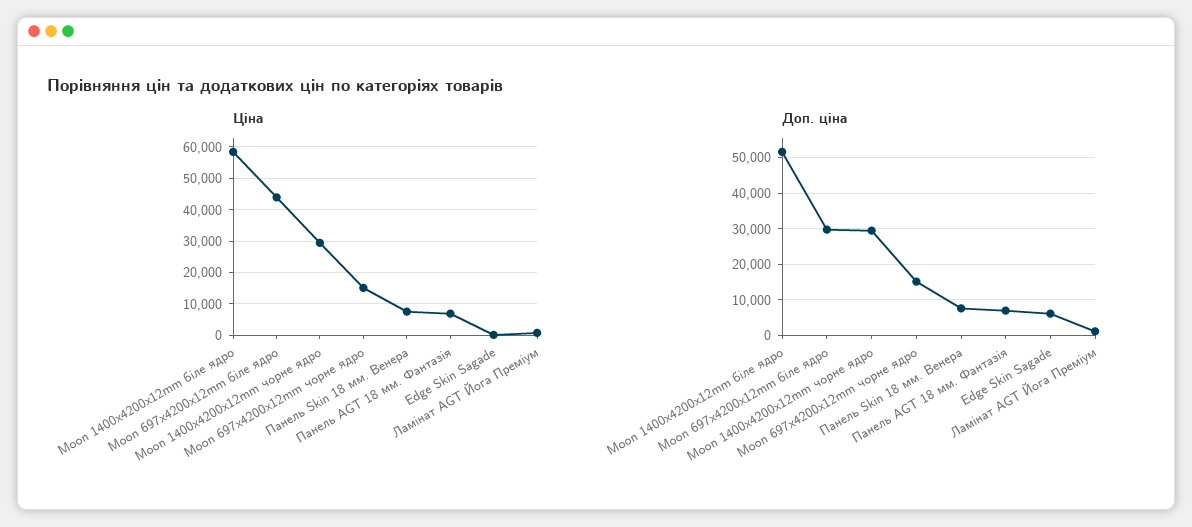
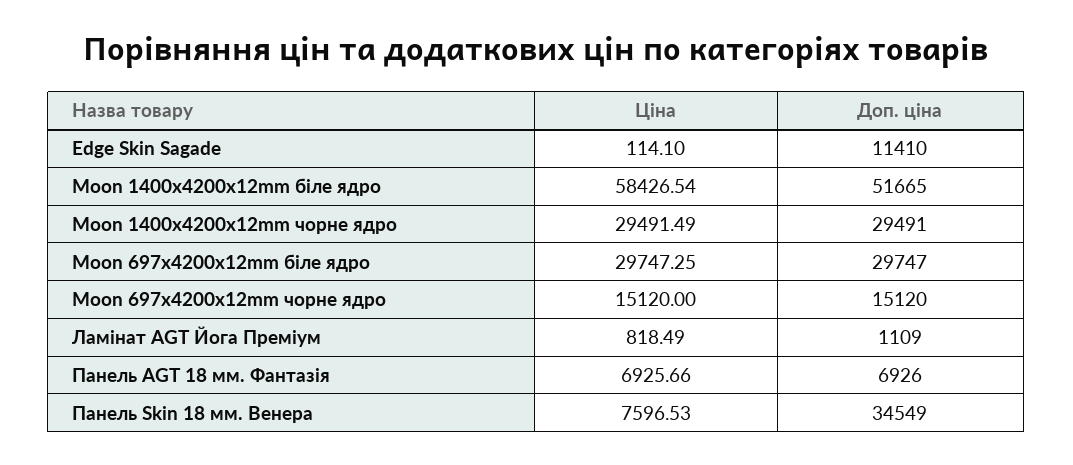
  {
    "Ціна": {
      "Moon 1400x4200x12mm біле ядро": 58426.54,
-     "Moon 697x4200x12mm біле ядро": 44000,
+     "Moon 697x4200x12mm біле ядро": 29747.25,
      "Moon 1400x4200x12mm чорне ядро": 29491.49,
      "Moon 697x4200x12mm чорне ядро": 15120,
      "Панель Skin 18 мм. Венера": 7596.53,
      "Панель AGT 18 мм. Фантазія": 6925.66,
      "Edge Skin Sagade": 114.1,
      "Ламінат AGT Йога Преміум": 818.49
    },
    "Доп. ціна": {
      "Moon 1400x4200x12mm біле ядро": 51665,
      "Moon 697x4200x12mm біле ядро": 29747,
      "Moon 1400x4200x12mm чорне ядро": 29491,
      "Moon 697x4200x12mm чорне ядро": 15120,
-     "Панель Skin 18 мм. Венера": 8000,
+     "Панель Skin 18 мм. Венера": 34549,
      "Панель AGT 18 мм. Фантазія": 6926,
-     "Edge Skin Sagade": 6000,
+     "Edge Skin Sagade": 11410,
      "Ламінат AGT Йога Преміум": 1109
    }
  }

